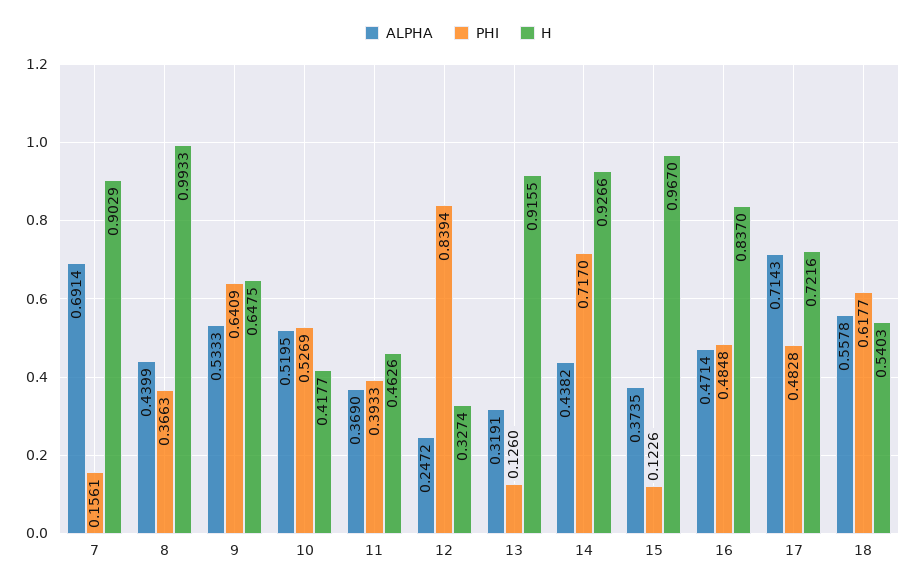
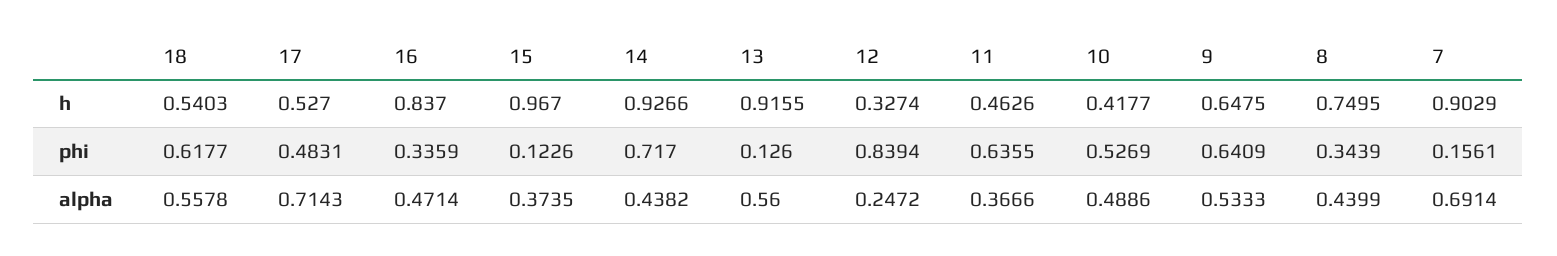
  {
    "ALPHA": {
      "7": 0.6914,
      "8": 0.4399,
      "9": 0.5333,
-     "10": 0.5195,
+     "10": 0.4886,
-     "11": 0.369,
+     "11": 0.3666,
      "12": 0.2472,
-     "13": 0.3191,
+     "13": 0.56,
      "14": 0.4382,
      "15": 0.3735,
      "16": 0.4714,
      "17": 0.7143,
      "18": 0.5578
    },
    "PHI": {
      "7": 0.1561,
-     "8": 0.3663,
+     "8": 0.3439,
      "9": 0.6409,
      "10": 0.5269,
-     "11": 0.3933,
+     "11": 0.6355,
      "12": 0.8394,
      "13": 0.126,
      "14": 0.717,
      "15": 0.1226,
-     "16": 0.4848,
+     "16": 0.3359,
-     "17": 0.4828,
+     "17": 0.4831,
      "18": 0.6177
    },
    "H": {
      "7": 0.9029,
-     "8": 0.9933,
+     "8": 0.7495,
      "9": 0.6475,
      "10": 0.4177,
      "11": 0.4626,
      "12": 0.3274,
      "13": 0.9155,
      "14": 0.9266,
      "15": 0.967,
      "16": 0.837,
-     "17": 0.7216,
+     "17": 0.527,
      "18": 0.5403
    }
  }

